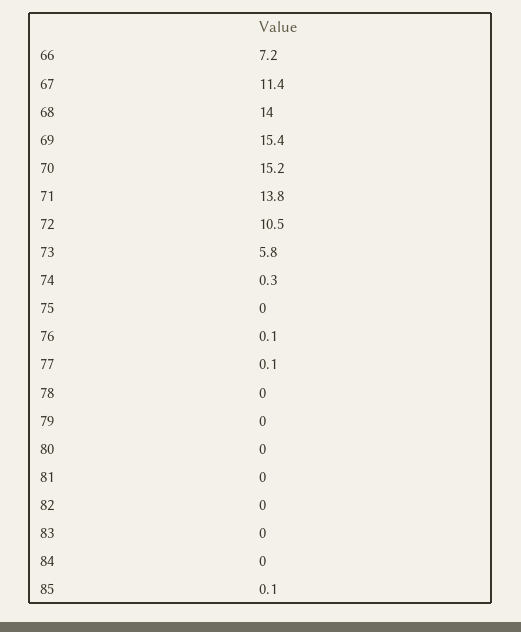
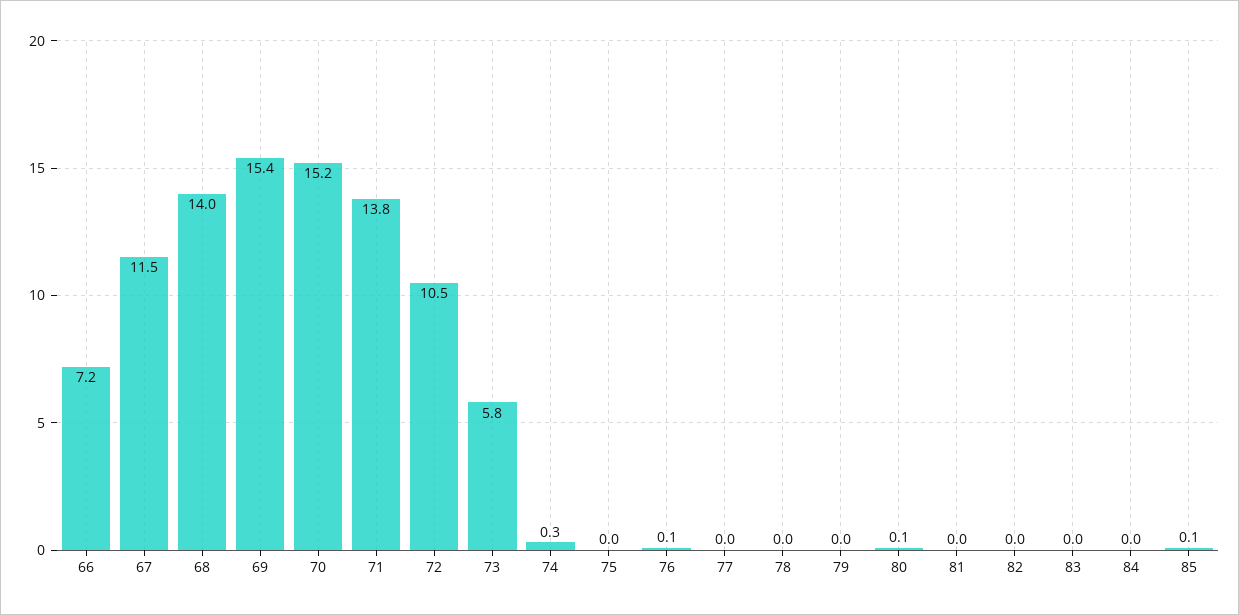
  {
    "66": 7.2,
-   "67": 11.4,
+   "67": 11.5,
    "68": 14,
    "69": 15.4,
    "70": 15.2,
    "71": 13.8,
    "72": 10.5,
    "73": 5.8,
    "74": 0.3,
    "75": 0,
    "76": 0.1,
-   "77": 0.1,
+   "77": 0,
    "78": 0,
    "79": 0,
-   "80": 0,
+   "80": 0.1,
    "81": 0,
    "82": 0,
    "83": 0,
    "84": 0,
    "85": 0.1
  }

